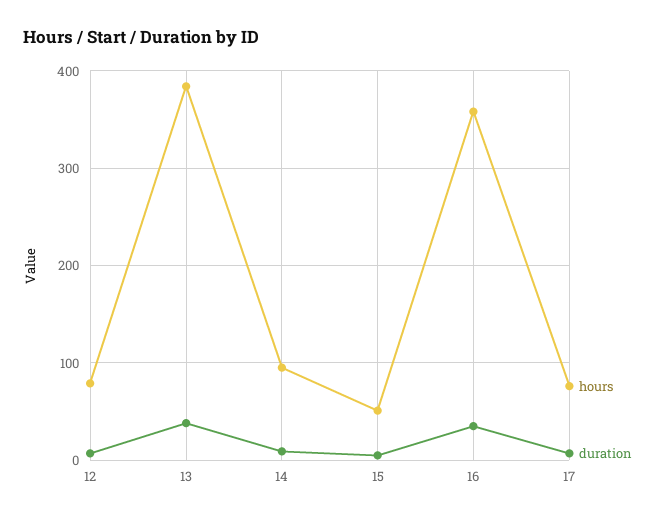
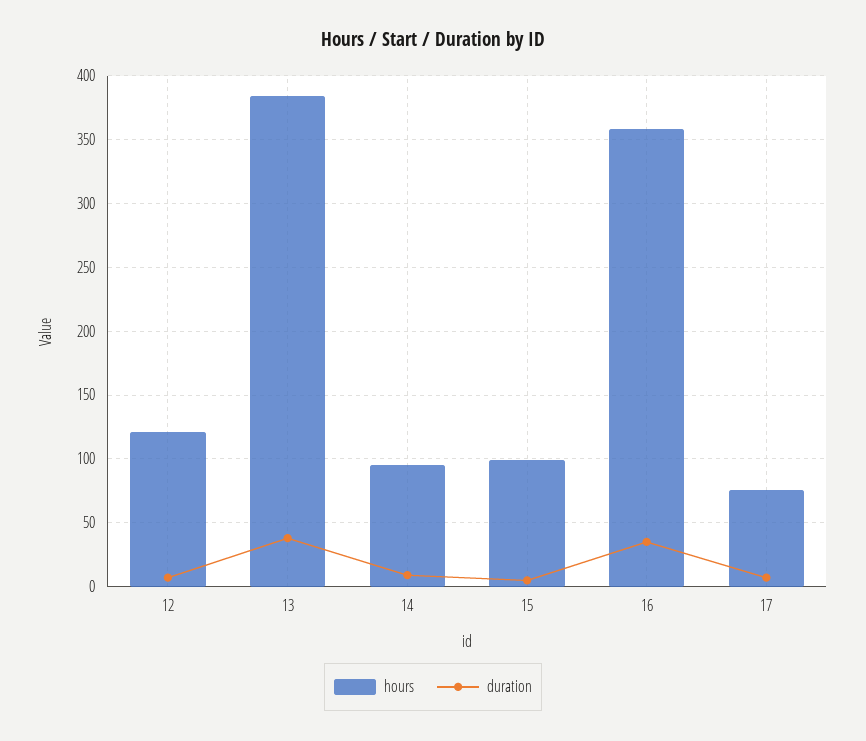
  {
    "hours": {
-     "12": 80,
+     "12": 120,
      "13": 385,
      "14": 95,
-     "15": 50,
+     "15": 100,
      "16": 360,
      "17": 75
    },
    "duration": {
      "12": 5,
      "13": 40,
      "14": 10,
      "15": 5,
      "16": 35,
      "17": 5
    }
  }

